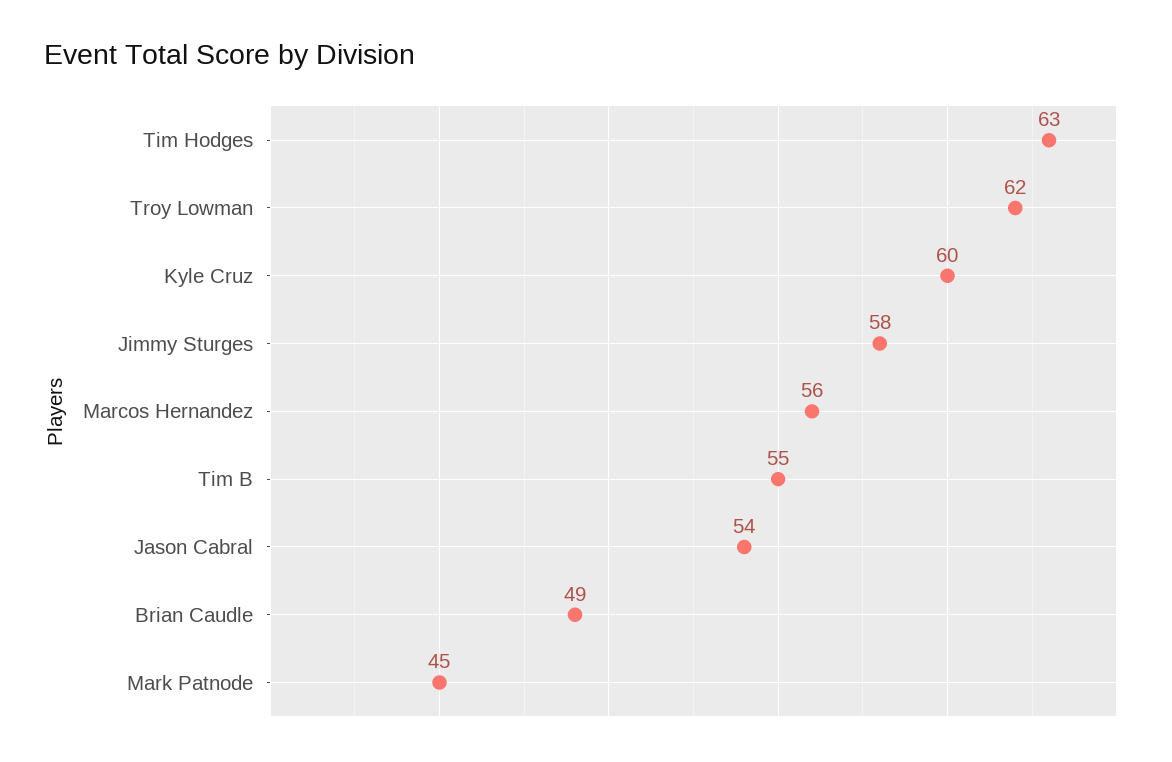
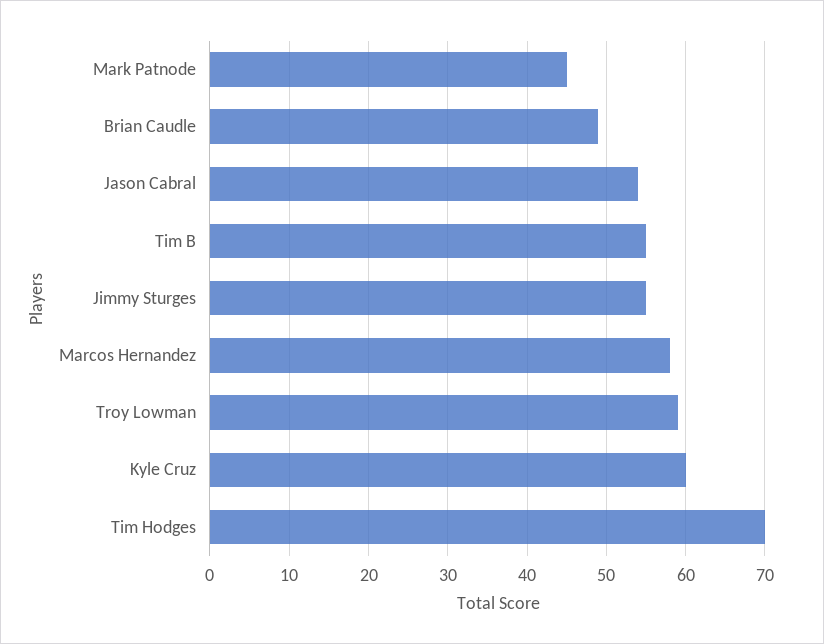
  {
-   "Tim Hodges": 63,
+   "Tim Hodges": 70,
-   "Troy Lowman": 62,
+   "Troy Lowman": 59,
    "Kyle Cruz": 60,
-   "Jimmy Sturges": 58,
+   "Jimmy Sturges": 55,
-   "Marcos Hernandez": 56,
+   "Marcos Hernandez": 58,
    "Tim B": 55,
    "Jason Cabral": 54,
    "Brian Caudle": 49,
    "Mark Patnode": 45
  }

